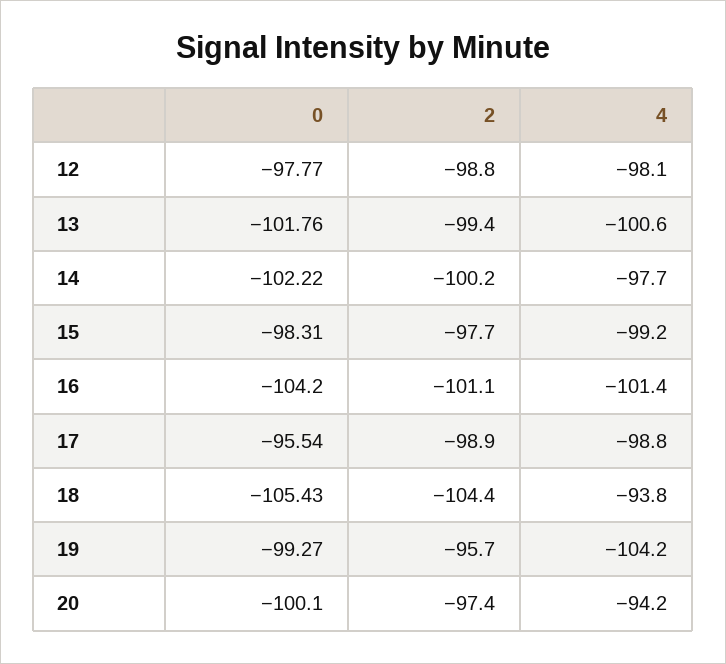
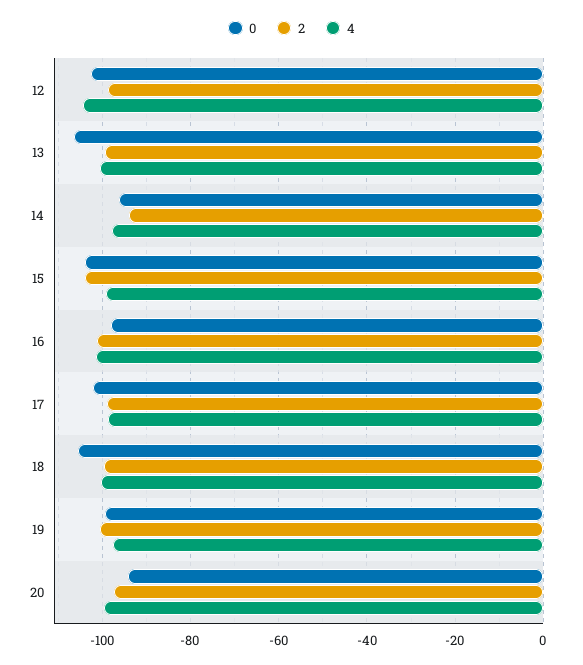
  {
    "0": {
-     "12": -97.77,
+     "12": -102,
-     "13": -101.76,
+     "13": -106,
-     "14": -102.22,
+     "14": -96,
-     "15": -98.31,
+     "15": -104,
-     "16": -104.2,
+     "16": -98,
-     "17": -95.54,
+     "17": -102,
      "18": -105.43,
      "19": -99.27,
-     "20": -100.1
+     "20": -94
    },
    "2": {
      "12": -98.8,
      "13": -99.4,
-     "14": -100.2,
+     "14": -94,
-     "15": -97.7,
+     "15": -104,
      "16": -101.1,
      "17": -98.9,
-     "18": -104.4,
+     "18": -100,
-     "19": -95.7,
+     "19": -100,
      "20": -97.4
    },
    "4": {
-     "12": -98.1,
+     "12": -104,
      "13": -100.6,
      "14": -97.7,
      "15": -99.2,
      "16": -101.4,
      "17": -98.8,
-     "18": -93.8,
+     "18": -100,
-     "19": -104.2,
+     "19": -98,
-     "20": -94.2
+     "20": -100
    }
  }

